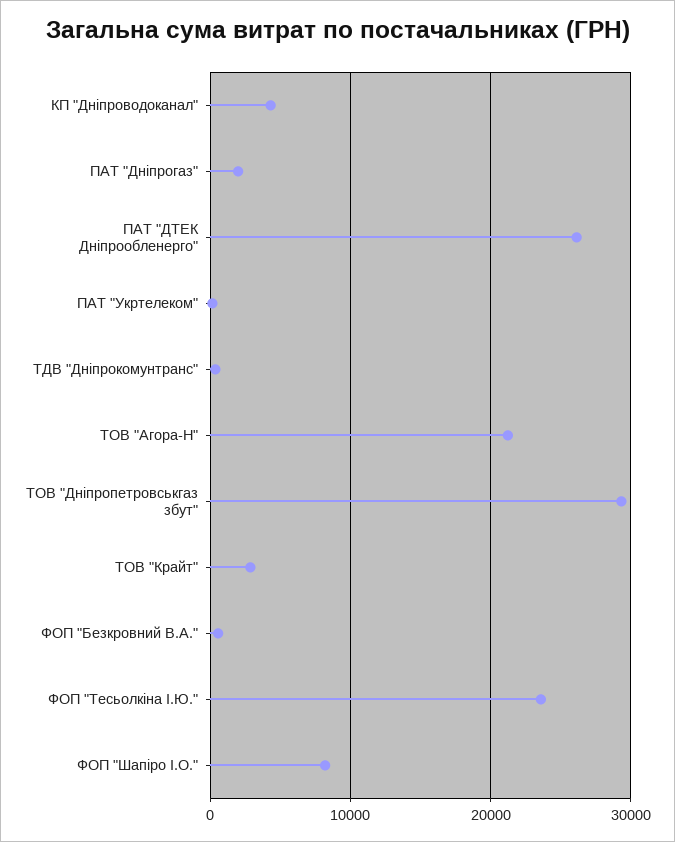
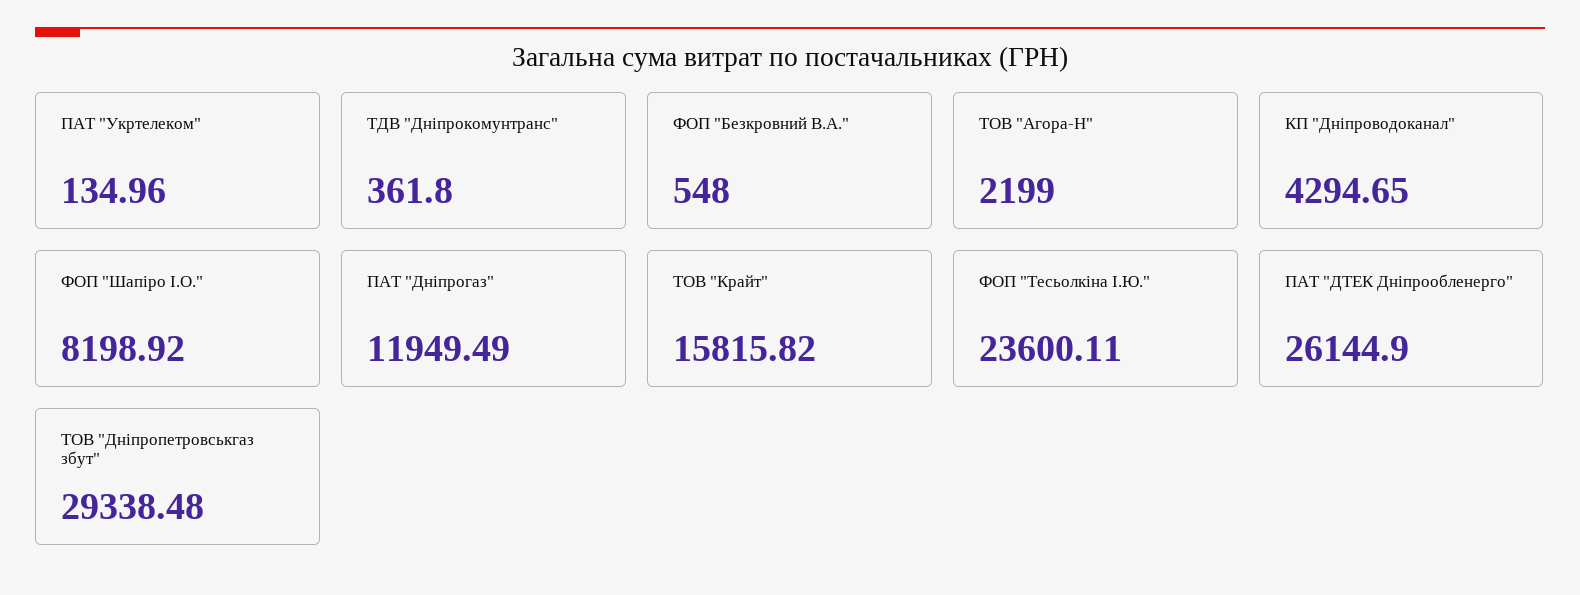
  {
    "КП \"Дніпроводоканал\"": 4294.65,
-   "ПАТ \"Дніпрогаз\"": 2000,
+   "ПАТ \"Дніпрогаз\"": 11949.49,
    "ПАТ \"ДТЕК Дніпрообленерго\"": 26144.9,
    "ПАТ \"Укртелеком\"": 134.96,
    "ТДВ \"Дніпрокомунтранс\"": 361.8,
-   "ТОВ \"Агора-Н\"": 21000,
+   "ТОВ \"Агора-Н\"": 2199,
    "ТОВ \"Дніпропетровськгаз збут\"": 29338.48,
-   "ТОВ \"Крайт\"": 3000,
+   "ТОВ \"Крайт\"": 15815.82,
    "ФОП \"Безкровний В.А.\"": 548,
    "ФОП \"Тесьолкіна І.Ю.\"": 23600.11,
    "ФОП \"Шапіро І.О.\"": 8198.92
  }

